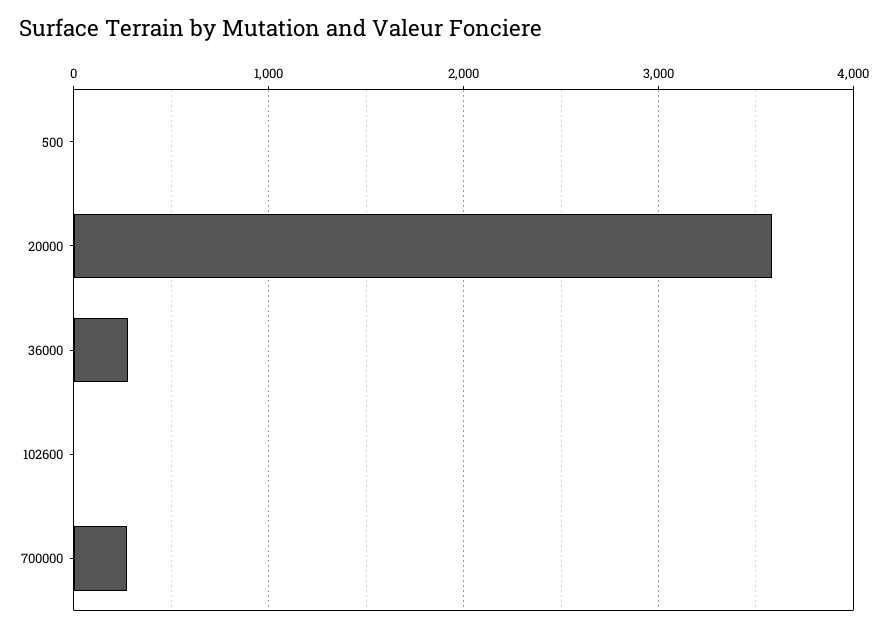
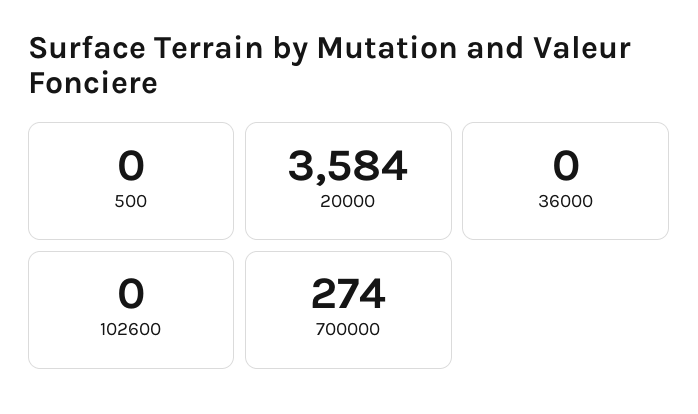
  {
    "500": 0,
    "20000": 3584,
-   "36000": 300,
+   "36000": 0,
    "102600": 0,
    "700000": 274
  }

